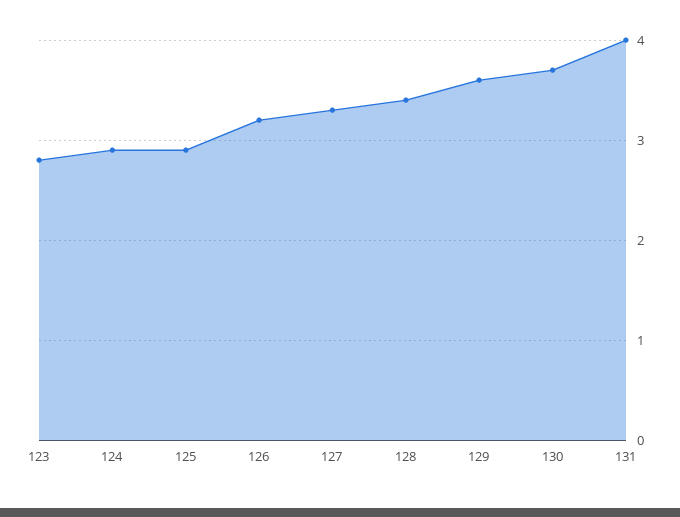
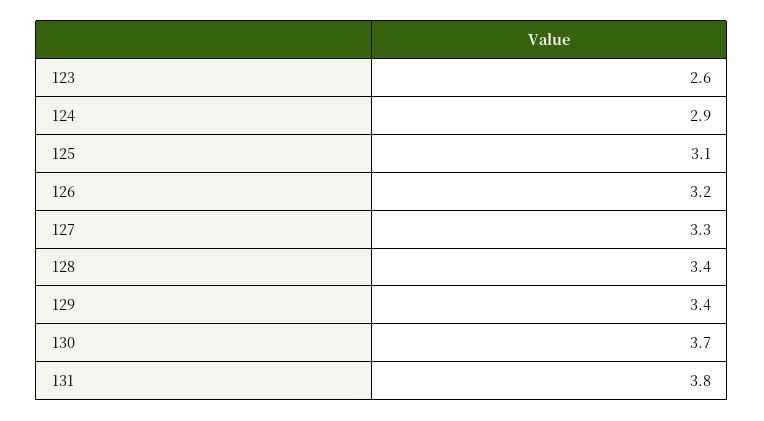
  {
-   "123": 2.8,
+   "123": 2.6,
    "124": 2.9,
-   "125": 2.9,
+   "125": 3.1,
    "126": 3.2,
    "127": 3.3,
    "128": 3.4,
-   "129": 3.6,
+   "129": 3.4,
    "130": 3.7,
-   "131": 4
+   "131": 3.8
  }

